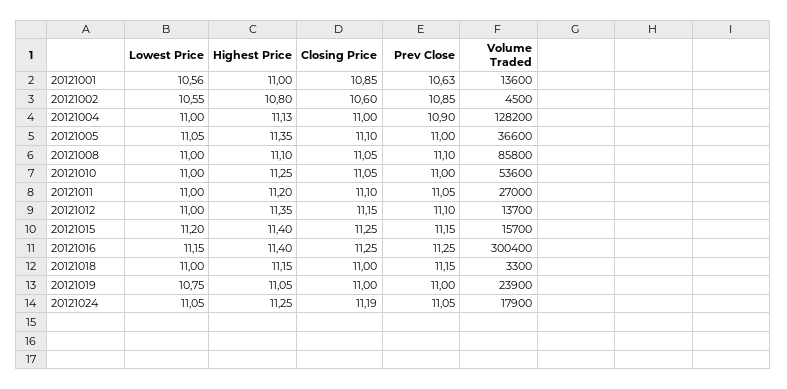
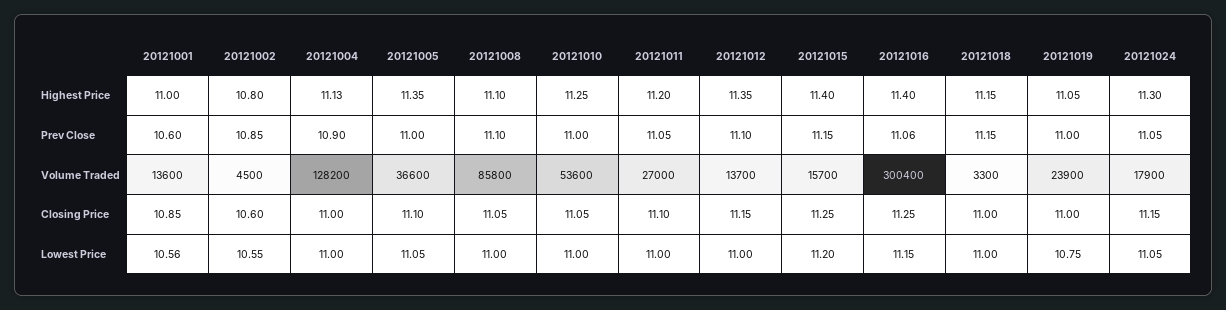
  {
    "Lowest Price": {
      "20121001": 10.56,
      "20121002": 10.55,
      "20121004": 11,
      "20121005": 11.05,
      "20121008": 11,
      "20121010": 11,
      "20121011": 11,
      "20121012": 11,
      "20121015": 11.2,
      "20121016": 11.15,
      "20121018": 11,
      "20121019": 10.75,
      "20121024": 11.05
    },
    "Highest Price": {
      "20121001": 11,
      "20121002": 10.8,
      "20121004": 11.13,
      "20121005": 11.35,
      "20121008": 11.1,
      "20121010": 11.25,
      "20121011": 11.2,
      "20121012": 11.35,
      "20121015": 11.4,
      "20121016": 11.4,
      "20121018": 11.15,
      "20121019": 11.05,
-     "20121024": 11.25
+     "20121024": 11.3
    },
    "Closing Price": {
      "20121001": 10.85,
      "20121002": 10.6,
      "20121004": 11,
      "20121005": 11.1,
      "20121008": 11.05,
      "20121010": 11.05,
      "20121011": 11.1,
      "20121012": 11.15,
      "20121015": 11.25,
      "20121016": 11.25,
      "20121018": 11,
      "20121019": 11,
-     "20121024": 11.19
+     "20121024": 11.15
    },
    "Prev Close": {
-     "20121001": 10.63,
+     "20121001": 10.6,
      "20121002": 10.85,
      "20121004": 10.9,
      "20121005": 11,
      "20121008": 11.1,
      "20121010": 11,
      "20121011": 11.05,
      "20121012": 11.1,
      "20121015": 11.15,
-     "20121016": 11.25,
+     "20121016": 11.06,
      "20121018": 11.15,
      "20121019": 11,
      "20121024": 11.05
    },
    "Volume Traded": {
      "20121001": 13600,
      "20121002": 4500,
      "20121004": 128200,
      "20121005": 36600,
      "20121008": 85800,
      "20121010": 53600,
      "20121011": 27000,
      "20121012": 13700,
      "20121015": 15700,
      "20121016": 300400,
      "20121018": 3300,
      "20121019": 23900,
      "20121024": 17900
    }
  }

